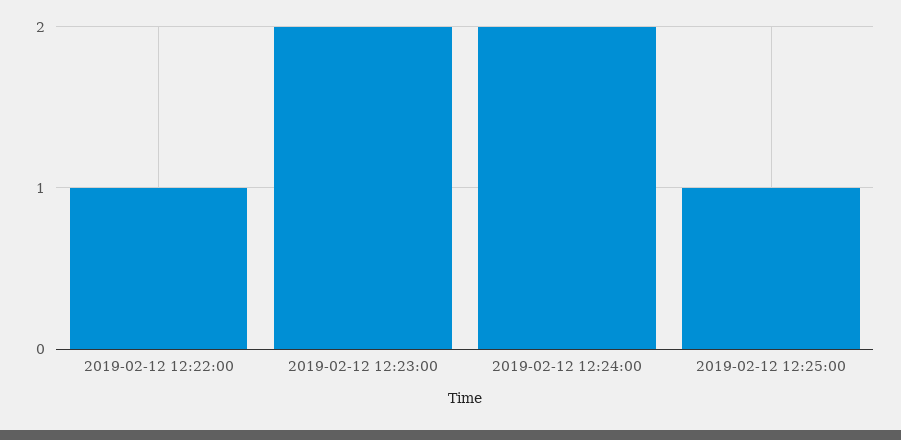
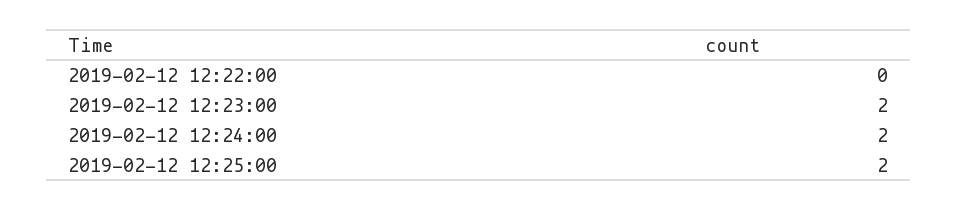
  {
-   "2019-02-12 12:22:00": 1,
+   "2019-02-12 12:22:00": 0,
    "2019-02-12 12:23:00": 2,
    "2019-02-12 12:24:00": 2,
-   "2019-02-12 12:25:00": 1
+   "2019-02-12 12:25:00": 2
  }

